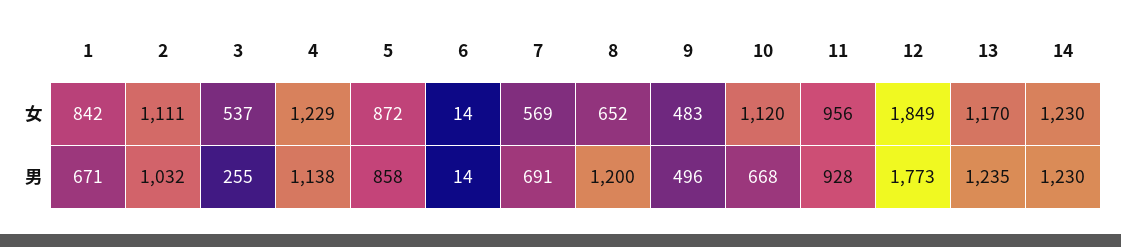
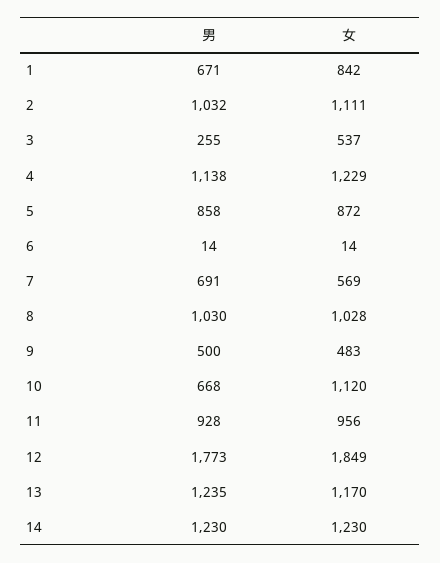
  {
    "1": {
      "女": 842,
      "男": 671
    },
    "2": {
      "女": 1111,
      "男": 1032
    },
    "3": {
      "女": 537,
      "男": 255
    },
    "4": {
      "女": 1229,
      "男": 1138
    },
    "5": {
      "女": 872,
      "男": 858
    },
    "6": {
      "女": 14,
      "男": 14
    },
    "7": {
      "女": 569,
      "男": 691
    },
    "8": {
-     "女": 652,
+     "女": 1028,
-     "男": 1200
+     "男": 1030
    },
    "9": {
      "女": 483,
-     "男": 496
+     "男": 500
    },
    "10": {
      "女": 1120,
      "男": 668
    },
    "11": {
      "女": 956,
      "男": 928
    },
    "12": {
      "女": 1849,
      "男": 1773
    },
    "13": {
      "女": 1170,
      "男": 1235
    },
    "14": {
      "女": 1230,
      "男": 1230
    }
  }

